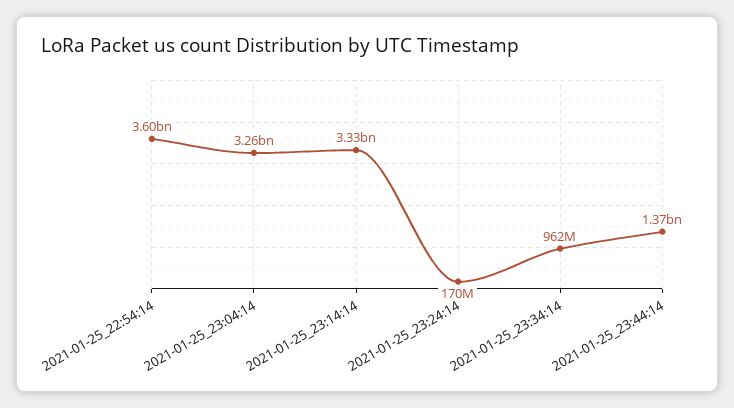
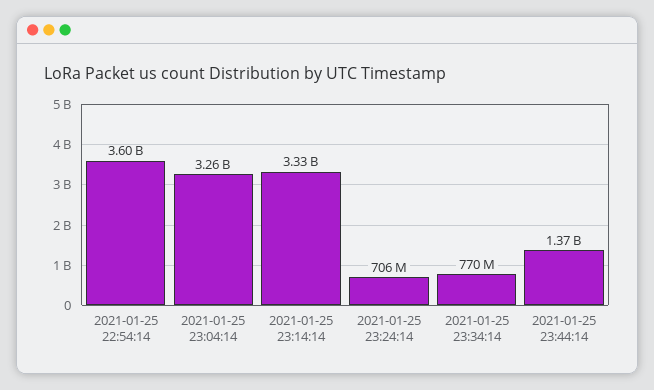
  {
    "2021-01-25_22:54:14": 3600000000,
    "2021-01-25_23:04:14": 3260000000,
    "2021-01-25_23:14:14": 3330000000,
-   "2021-01-25_23:24:14": 170000000,
+   "2021-01-25_23:24:14": 706000000,
-   "2021-01-25_23:34:14": 962000000,
+   "2021-01-25_23:34:14": 770000000,
    "2021-01-25_23:44:14": 1370000000
  }

